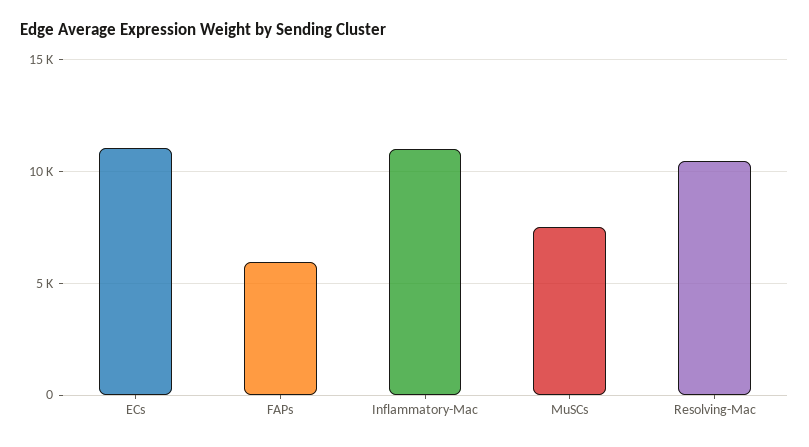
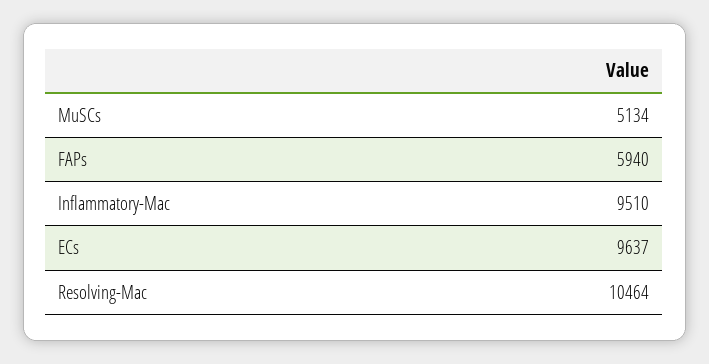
  {
-   "ECs": 11000,
+   "ECs": 9637,
    "FAPs": 5940,
-   "Inflammatory-Mac": 11000,
+   "Inflammatory-Mac": 9510,
-   "MuSCs": 7500,
+   "MuSCs": 5134,
    "Resolving-Mac": 10464
  }

